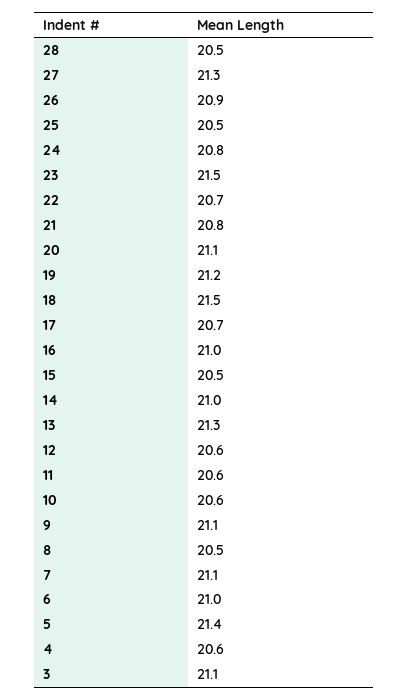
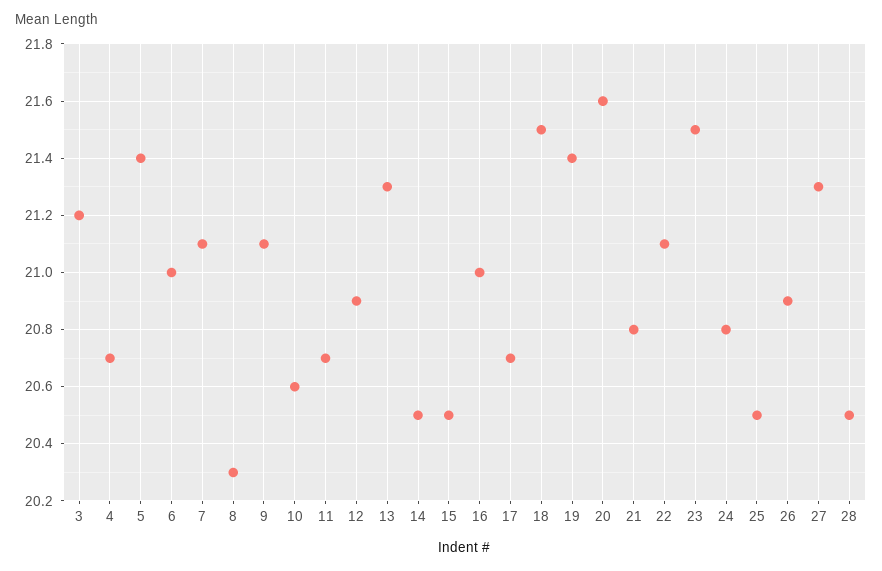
  {
    "28": 20.5,
    "27": 21.3,
    "26": 20.9,
    "25": 20.5,
    "24": 20.8,
    "23": 21.5,
-   "22": 20.7,
+   "22": 21.1,
    "21": 20.8,
-   "20": 21.1,
+   "20": 21.6,
-   "19": 21.2,
+   "19": 21.4,
    "18": 21.5,
    "17": 20.7,
    "16": 21,
    "15": 20.5,
-   "14": 21,
+   "14": 20.5,
    "13": 21.3,
-   "12": 20.6,
+   "12": 20.9,
-   "11": 20.6,
+   "11": 20.7,
    "10": 20.6,
    "9": 21.1,
-   "8": 20.5,
+   "8": 20.3,
    "7": 21.1,
    "6": 21,
    "5": 21.4,
-   "4": 20.6,
+   "4": 20.7,
-   "3": 21.1
+   "3": 21.2
  }

